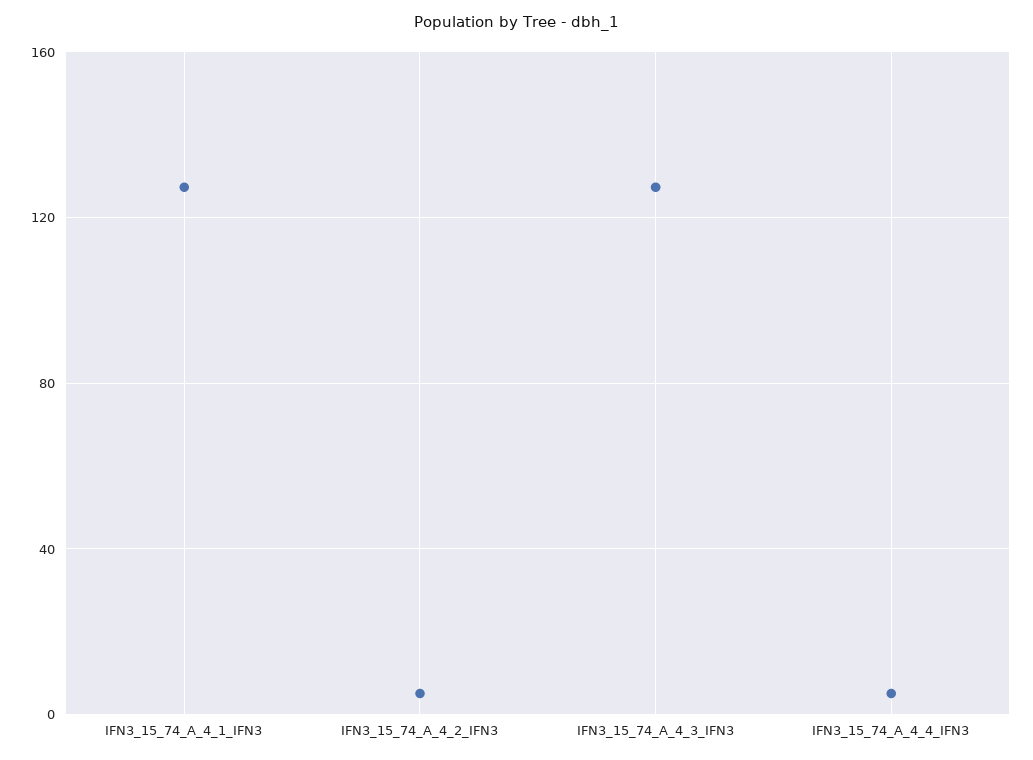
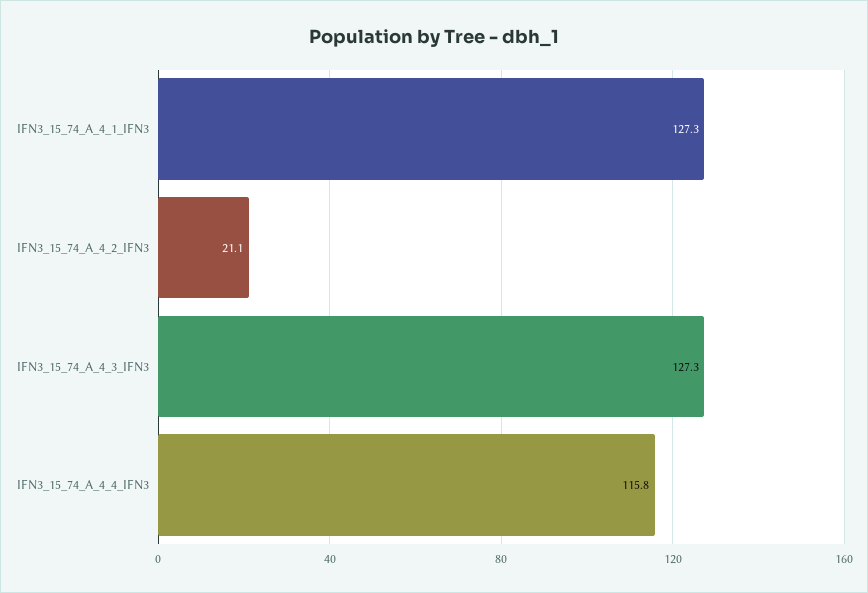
  {
    "IFN3_15_74_A_4_1_IFN3": 127.3,
-   "IFN3_15_74_A_4_2_IFN3": 5,
+   "IFN3_15_74_A_4_2_IFN3": 21.1,
    "IFN3_15_74_A_4_3_IFN3": 127.3,
-   "IFN3_15_74_A_4_4_IFN3": 5
+   "IFN3_15_74_A_4_4_IFN3": 115.8
  }

